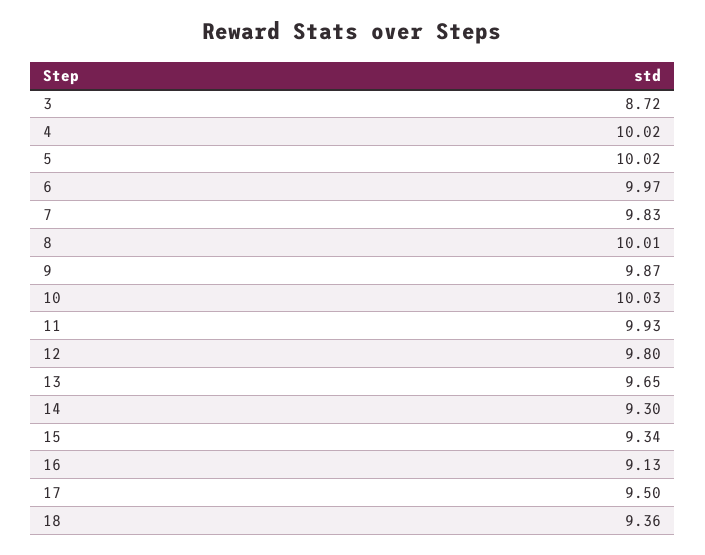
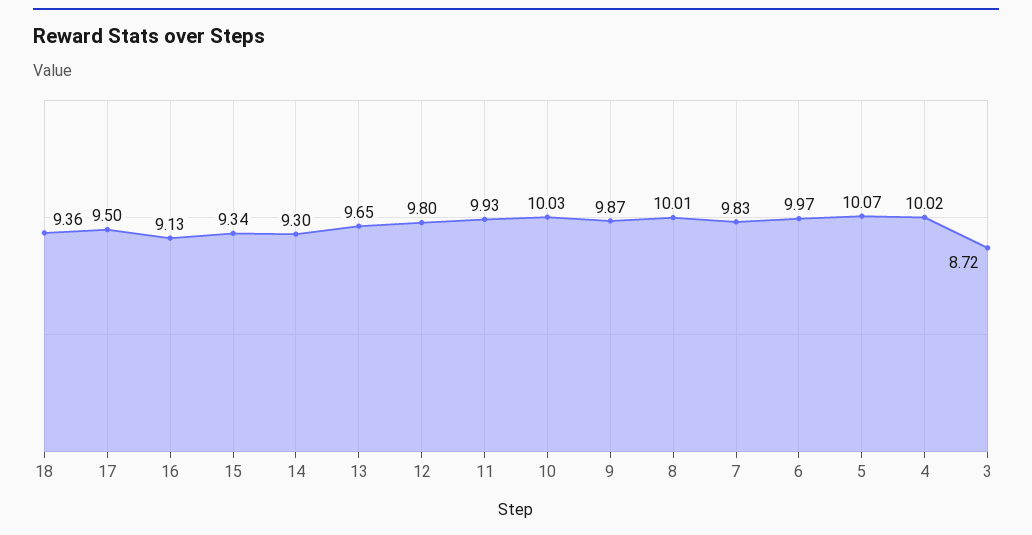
  {
    "3": 8.72,
    "4": 10.02,
-   "5": 10.02,
+   "5": 10.07,
    "6": 9.97,
    "7": 9.83,
    "8": 10.01,
    "9": 9.87,
    "10": 10.03,
    "11": 9.93,
    "12": 9.8,
    "13": 9.65,
    "14": 9.3,
    "15": 9.34,
    "16": 9.13,
    "17": 9.5,
    "18": 9.36
  }

